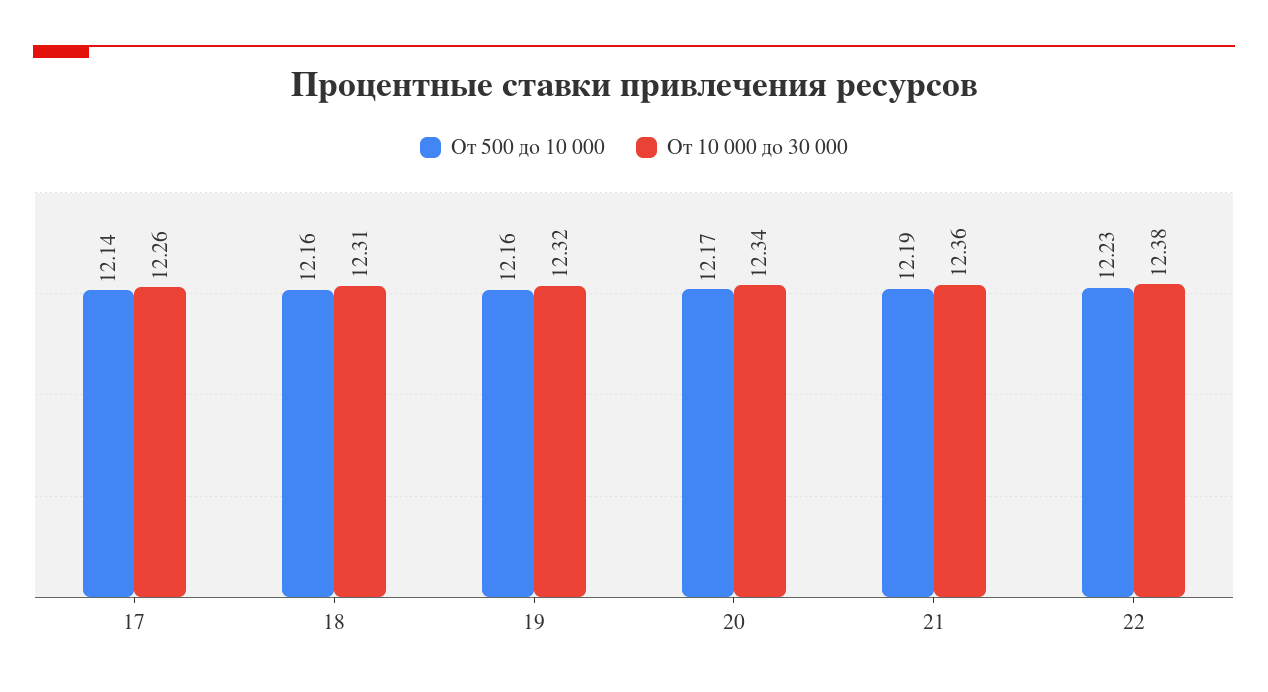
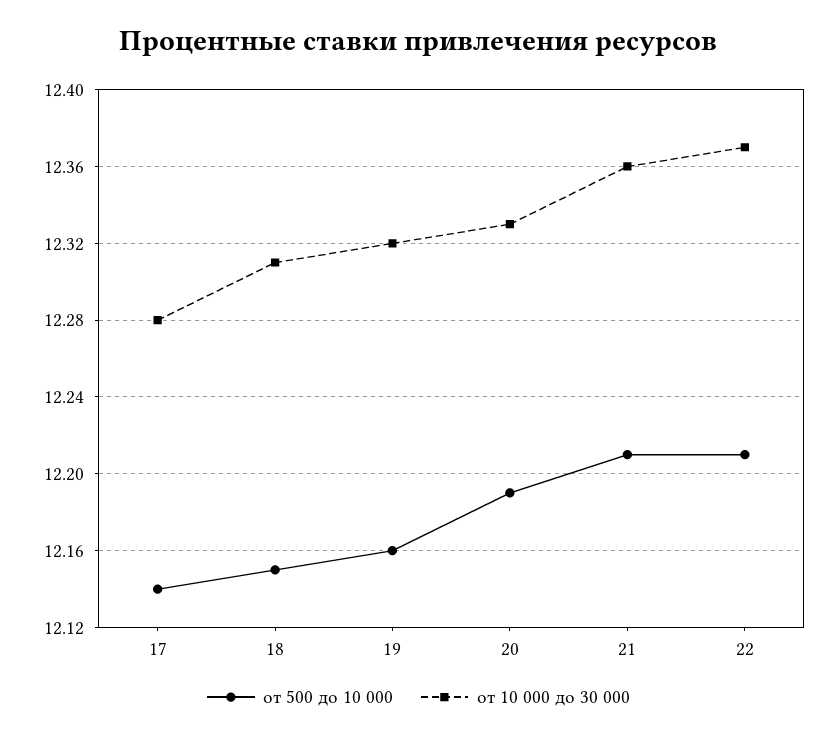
  {
    "От 500 до 10 000": {
      "17": 12.14,
-     "18": 12.16,
+     "18": 12.15,
      "19": 12.16,
-     "20": 12.17,
+     "20": 12.19,
-     "21": 12.19,
+     "21": 12.21,
-     "22": 12.23
+     "22": 12.21
    },
    "От 10 000 до 30 000": {
-     "17": 12.26,
+     "17": 12.28,
      "18": 12.31,
      "19": 12.32,
-     "20": 12.34,
+     "20": 12.33,
      "21": 12.36,
-     "22": 12.38
+     "22": 12.37
    }
  }

